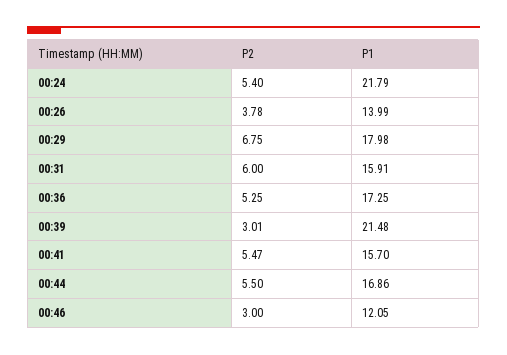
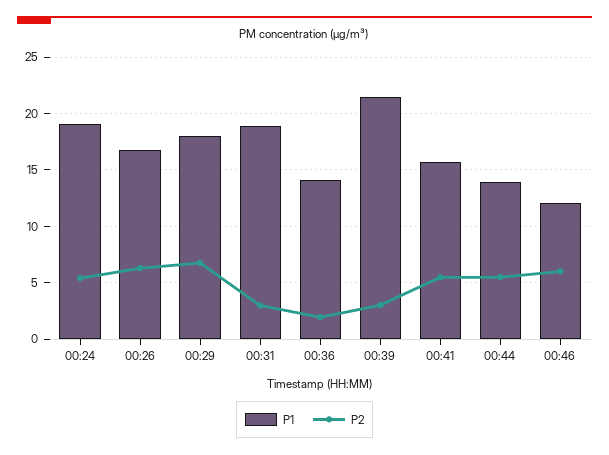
  {
    "P2": {
      "00:24": 5.4,
-     "00:26": 3.78,
+     "00:26": 6,
      "00:29": 6.75,
-     "00:31": 6,
+     "00:31": 3,
-     "00:36": 5.25,
+     "00:36": 2,
      "00:39": 3.01,
      "00:41": 5.47,
      "00:44": 5.5,
-     "00:46": 3
+     "00:46": 6
    },
    "P1": {
-     "00:24": 21.79,
+     "00:24": 19,
-     "00:26": 13.99,
+     "00:26": 17,
      "00:29": 17.98,
-     "00:31": 15.91,
+     "00:31": 19,
-     "00:36": 17.25,
+     "00:36": 14,
      "00:39": 21.48,
      "00:41": 15.7,
-     "00:44": 16.86,
+     "00:44": 14,
      "00:46": 12.05
    }
  }

